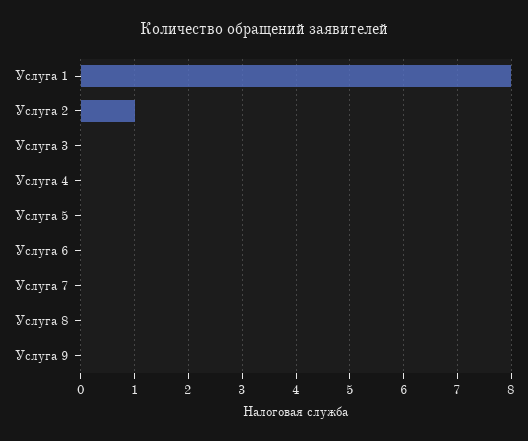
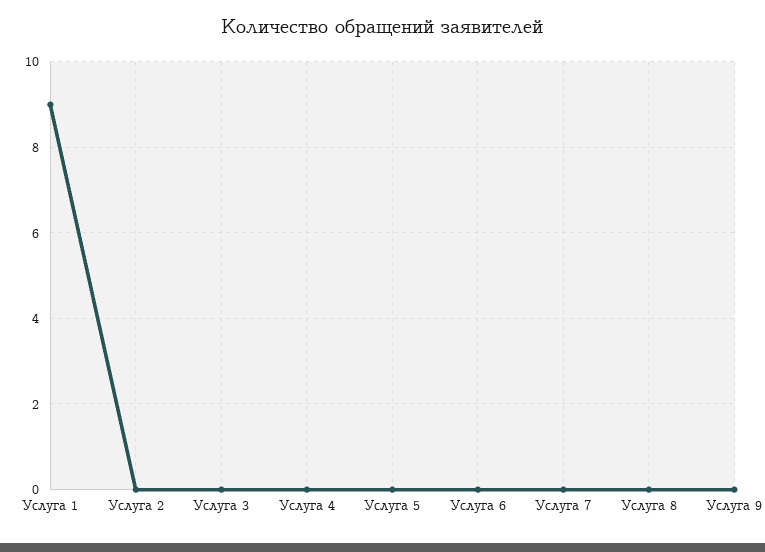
  {
-   "Услуга 1": 8,
+   "Услуга 1": 9,
-   "Услуга 2": 1,
+   "Услуга 2": 0,
    "Услуга 3": 0,
    "Услуга 4": 0,
    "Услуга 5": 0,
    "Услуга 6": 0,
    "Услуга 7": 0,
    "Услуга 8": 0,
    "Услуга 9": 0
  }

